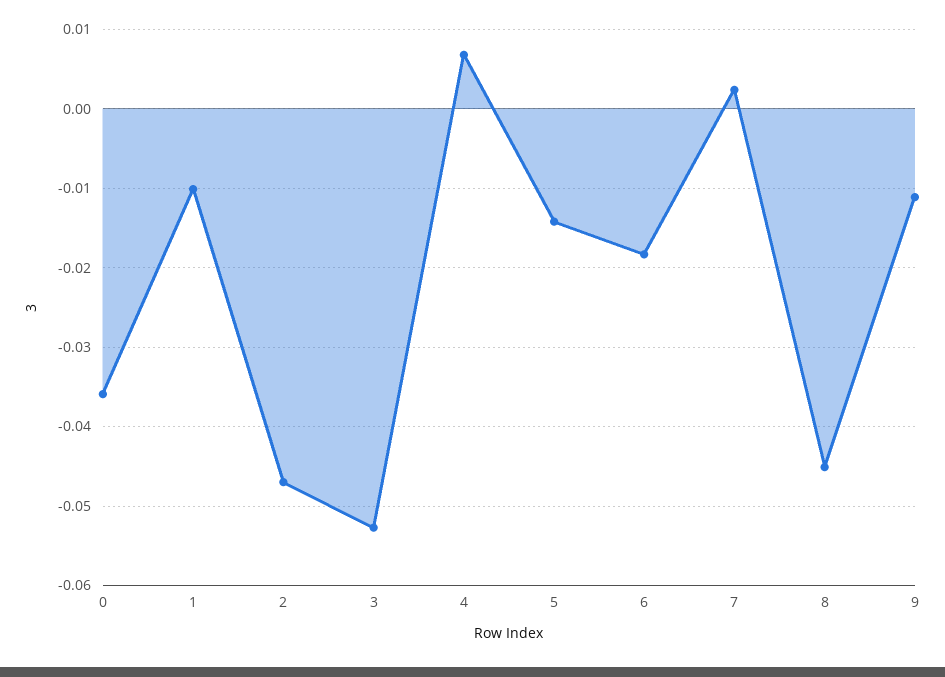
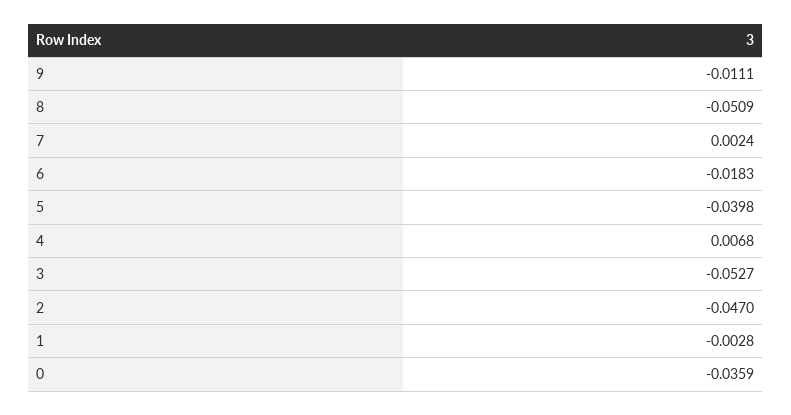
  {
    "0": -0.0359,
-   "1": -0.01,
+   "1": -0.0028,
    "2": -0.047,
    "3": -0.0527,
    "4": 0.0068,
-   "5": -0.014,
+   "5": -0.0398,
    "6": -0.0183,
    "7": 0.0024,
-   "8": -0.045,
+   "8": -0.0509,
    "9": -0.0111
  }

